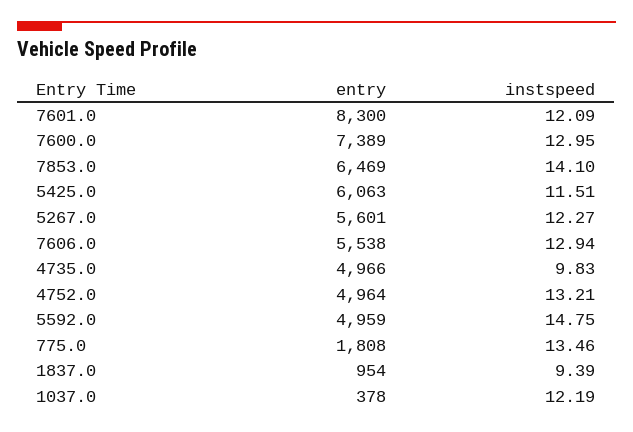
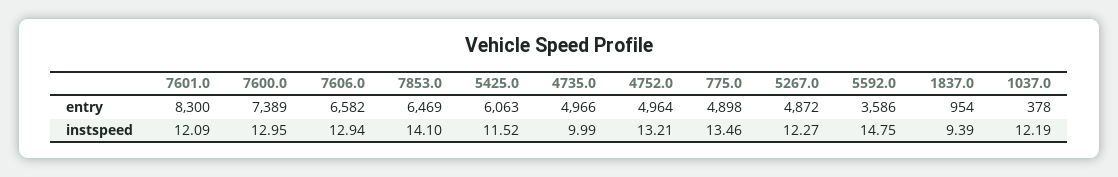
  {
    "entry": {
      "7601.0": 8300,
      "7600.0": 7389,
      "7853.0": 6469,
      "5425.0": 6063,
-     "5267.0": 5601,
+     "5267.0": 4872,
-     "7606.0": 5538,
+     "7606.0": 6582,
      "4735.0": 4966,
      "4752.0": 4964,
-     "5592.0": 4959,
+     "5592.0": 3586,
-     "775.0": 1808,
+     "775.0": 4898,
      "1837.0": 954,
      "1037.0": 378
    },
    "instspeed": {
      "7601.0": 12.09,
      "7600.0": 12.95,
      "7853.0": 14.1,
-     "5425.0": 11.51,
+     "5425.0": 11.52,
      "5267.0": 12.27,
      "7606.0": 12.94,
-     "4735.0": 9.83,
+     "4735.0": 9.99,
      "4752.0": 13.21,
      "5592.0": 14.75,
      "775.0": 13.46,
      "1837.0": 9.39,
      "1037.0": 12.19
    }
  }

